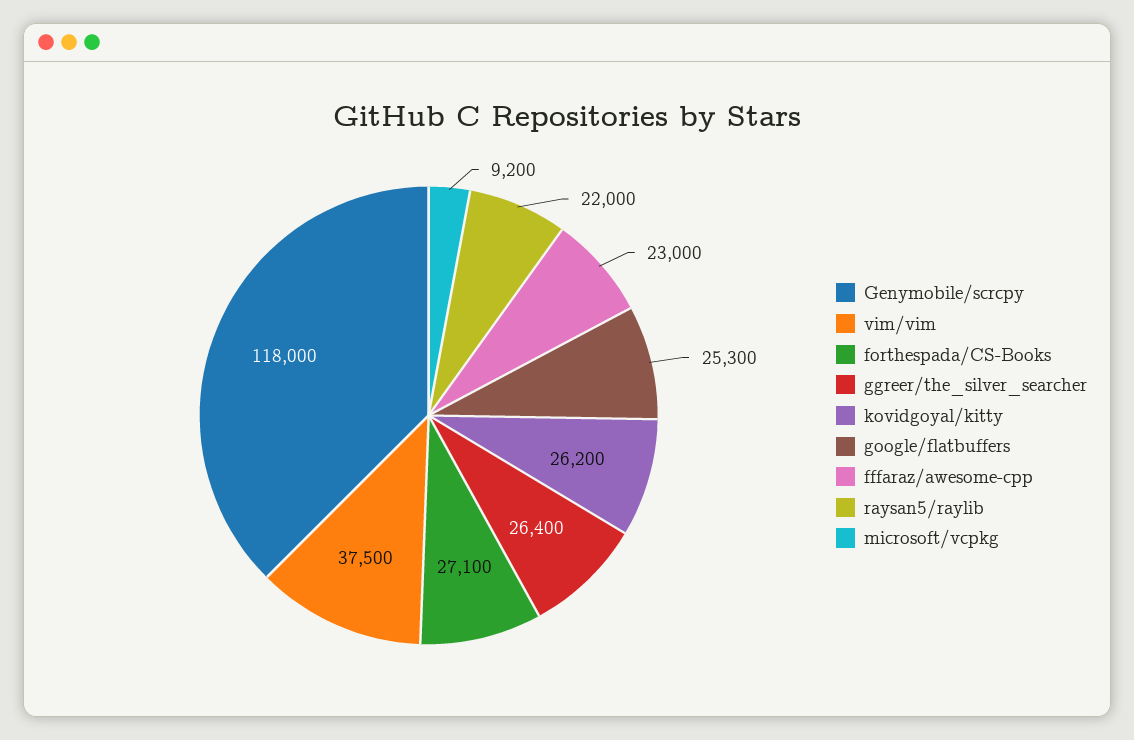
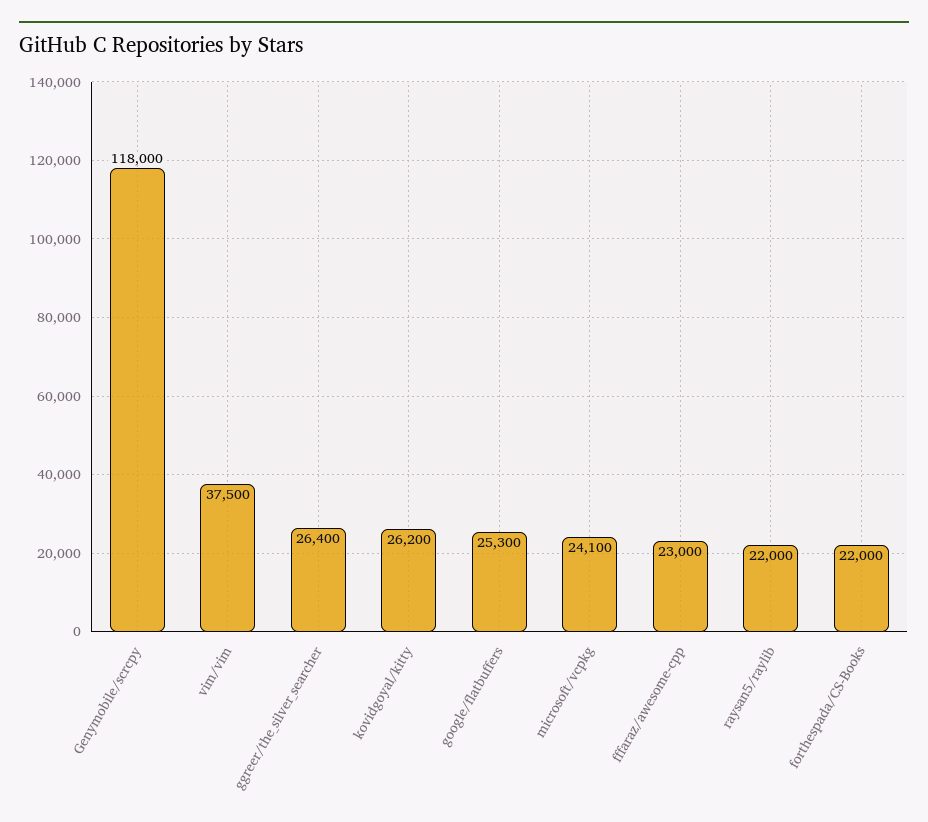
  {
    "Genymobile/scrcpy": 118000,
    "vim/vim": 37500,
-   "forthespada/CS-Books": 27100,
+   "forthespada/CS-Books": 22000,
    "ggreer/the_silver_searcher": 26400,
    "kovidgoyal/kitty": 26200,
    "google/flatbuffers": 25300,
    "fffaraz/awesome-cpp": 23000,
    "raysan5/raylib": 22000,
-   "microsoft/vcpkg": 9200
+   "microsoft/vcpkg": 24100
  }

